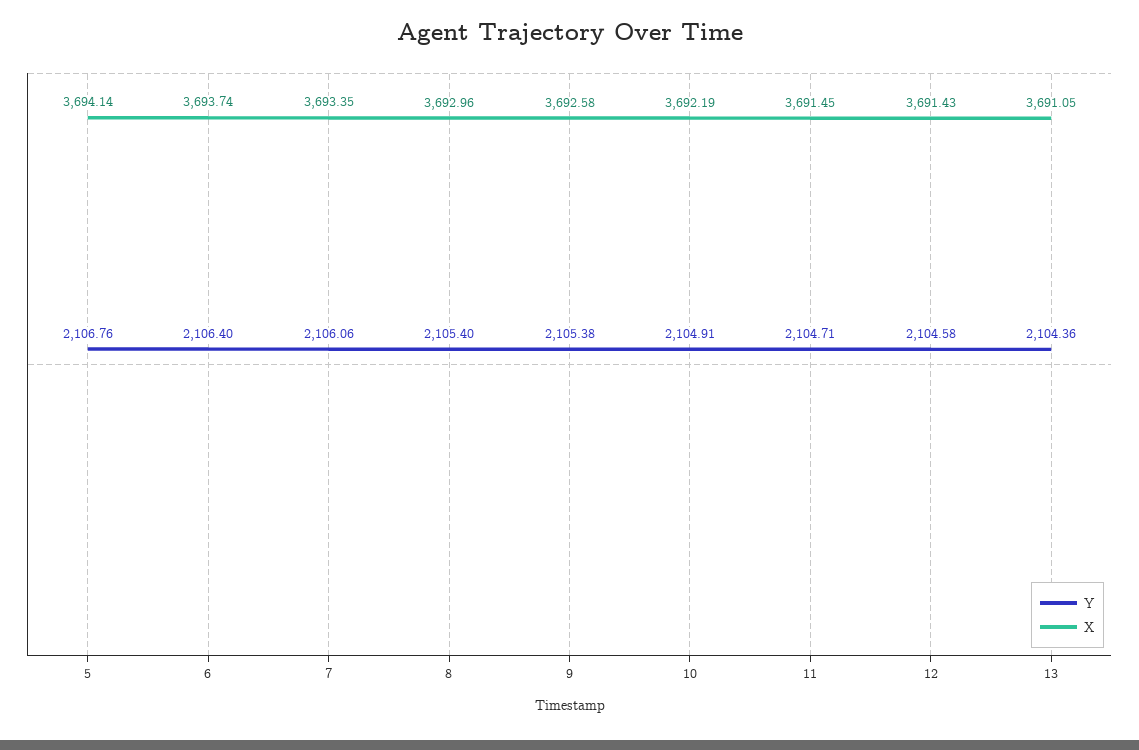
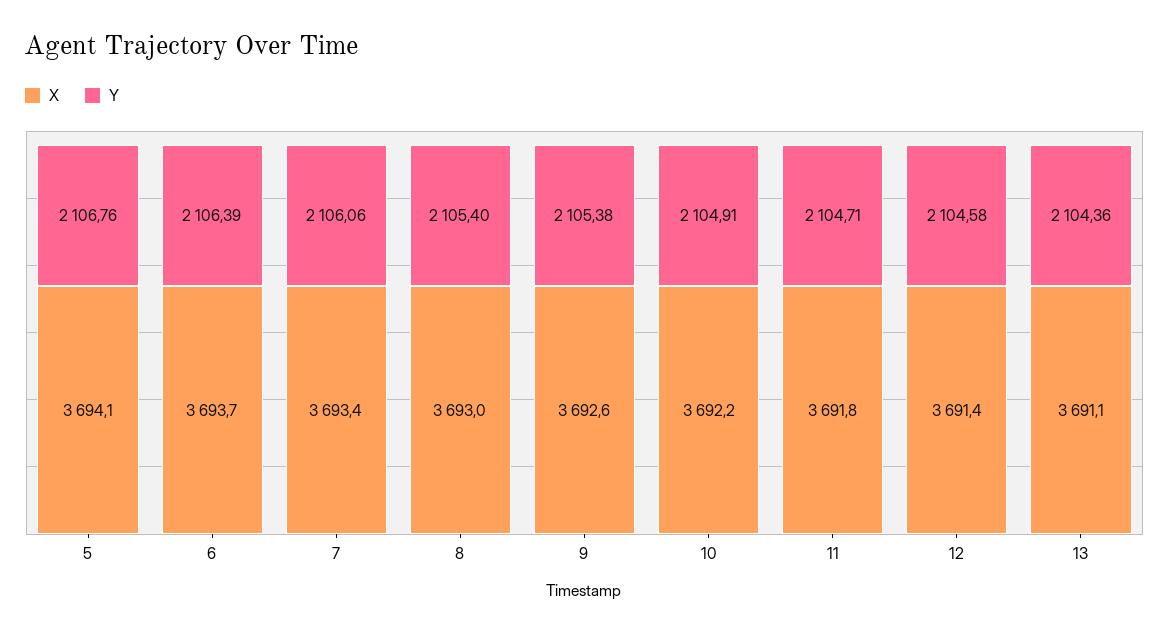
  {
    "Y": {
      "5": 2106.76,
-     "6": 2106.4,
+     "6": 2106.39,
      "7": 2106.06,
      "8": 2105.4,
      "9": 2105.38,
      "10": 2104.91,
      "11": 2104.71,
      "12": 2104.58,
      "13": 2104.36
    },
    "X": {
      "5": 3694.14,
      "6": 3693.74,
      "7": 3693.35,
      "8": 3692.96,
      "9": 3692.58,
      "10": 3692.19,
-     "11": 3691.45,
+     "11": 3691.8,
      "12": 3691.43,
      "13": 3691.05
    }
  }

